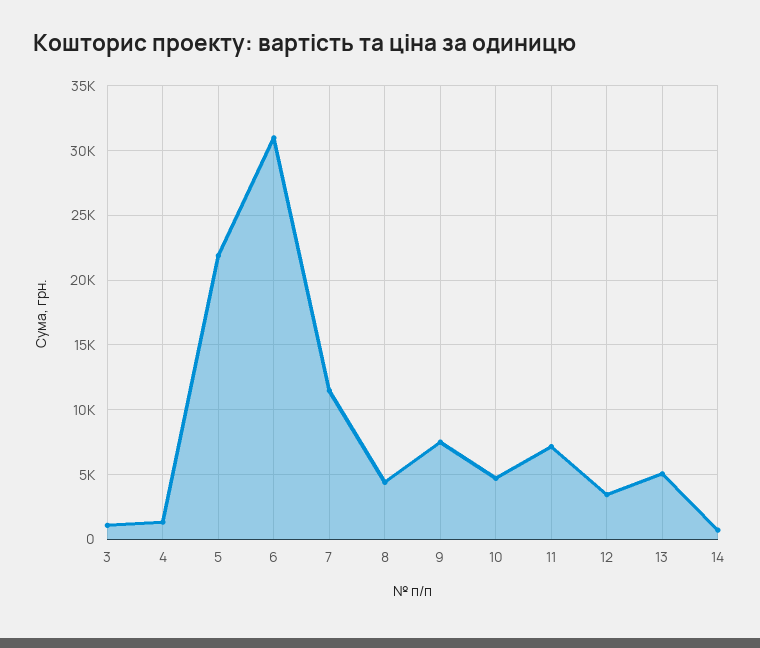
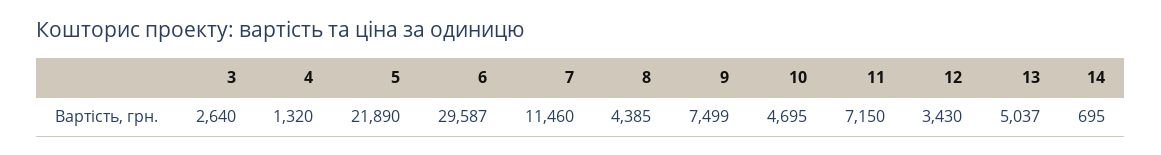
  {
-   "3": 1000,
+   "3": 2640,
    "4": 1320,
    "5": 21890,
-   "6": 31000,
+   "6": 29587,
    "7": 11460,
    "8": 4385,
    "9": 7499,
    "10": 4695,
    "11": 7150,
    "12": 3430,
    "13": 5037,
    "14": 695
  }

